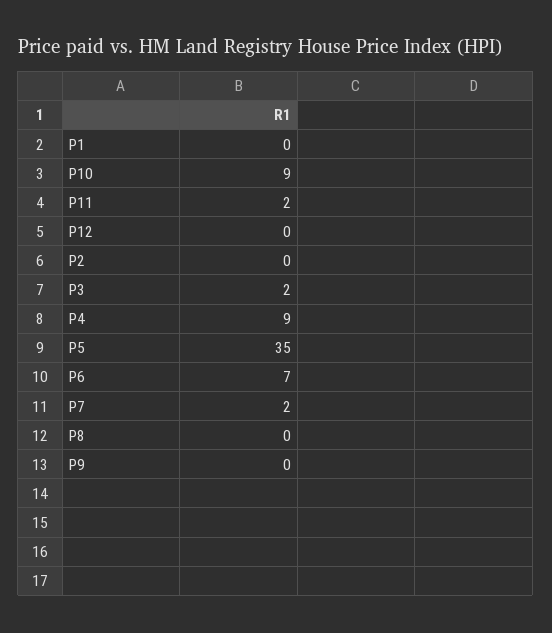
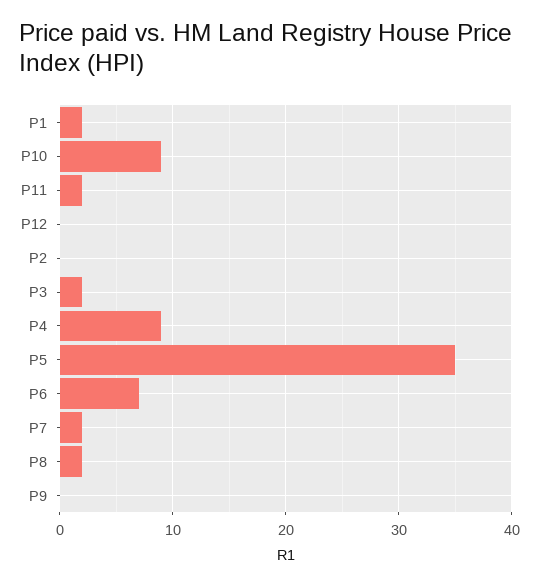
  {
-   "P1": 0,
+   "P1": 2,
    "P10": 9,
    "P11": 2,
    "P12": 0,
    "P2": 0,
    "P3": 2,
    "P4": 9,
    "P5": 35,
    "P6": 7,
    "P7": 2,
-   "P8": 0,
+   "P8": 2,
    "P9": 0
  }

